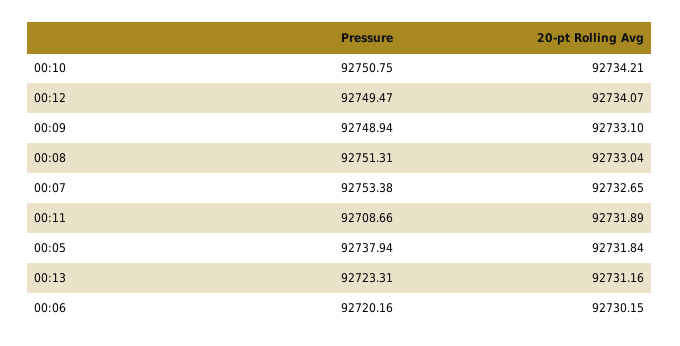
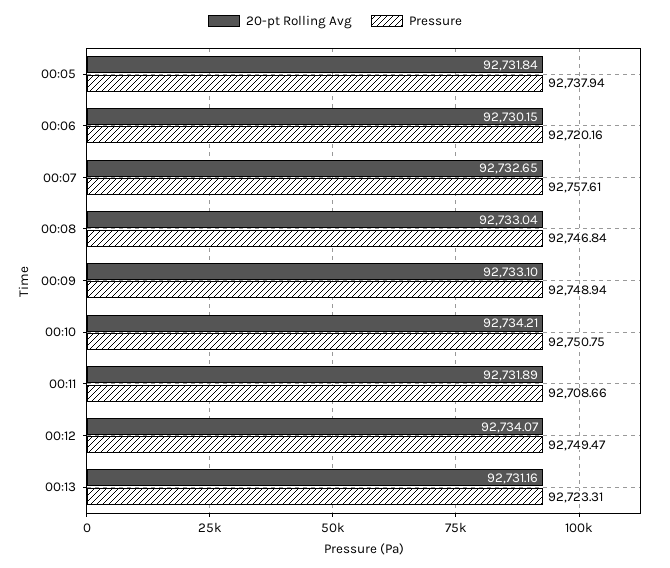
  {
    "Pressure": {
      "00:10": 92750.75,
      "00:12": 92749.47,
      "00:09": 92748.94,
-     "00:08": 92751.31,
+     "00:08": 92746.84,
-     "00:07": 92753.38,
+     "00:07": 92757.61,
      "00:11": 92708.66,
      "00:05": 92737.94,
      "00:13": 92723.31,
      "00:06": 92720.16
    },
    "20-pt Rolling Avg": {
      "00:10": 92734.21,
      "00:12": 92734.07,
      "00:09": 92733.1,
      "00:08": 92733.04,
      "00:07": 92732.65,
      "00:11": 92731.89,
      "00:05": 92731.84,
      "00:13": 92731.16,
      "00:06": 92730.15
    }
  }

